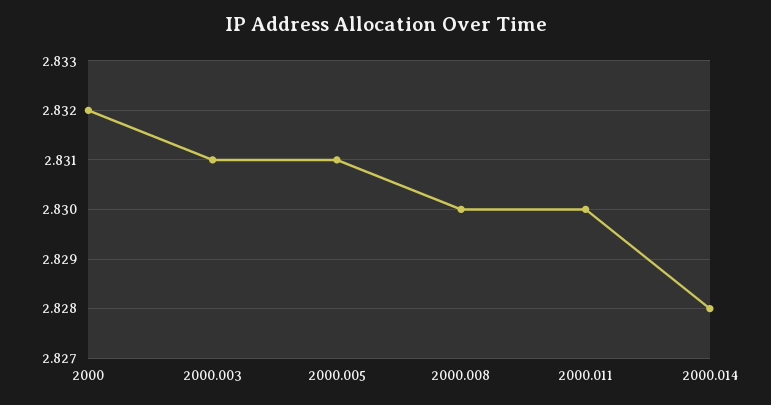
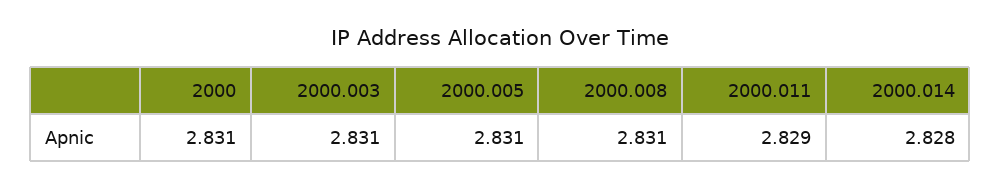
  {
-   "2000": 2.832,
+   "2000": 2.831,
    "2000.003": 2.831,
    "2000.005": 2.831,
-   "2000.008": 2.83,
+   "2000.008": 2.831,
-   "2000.011": 2.83,
+   "2000.011": 2.829,
    "2000.014": 2.828
  }

